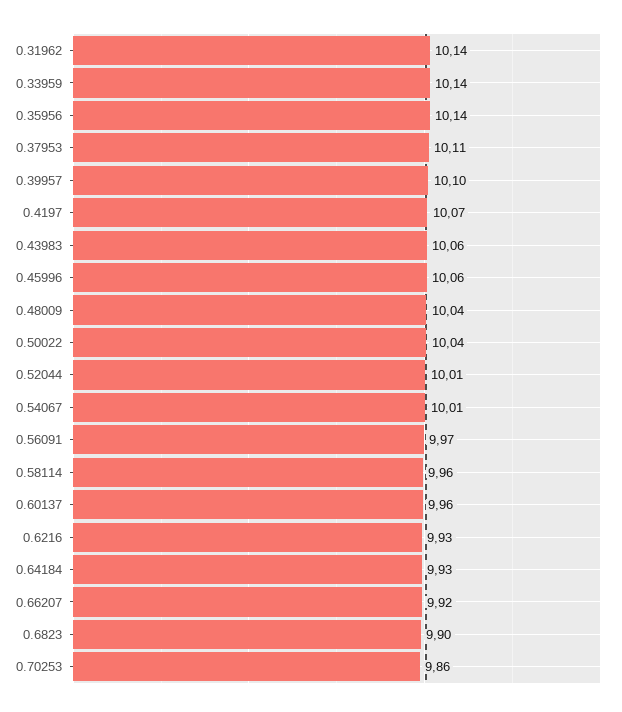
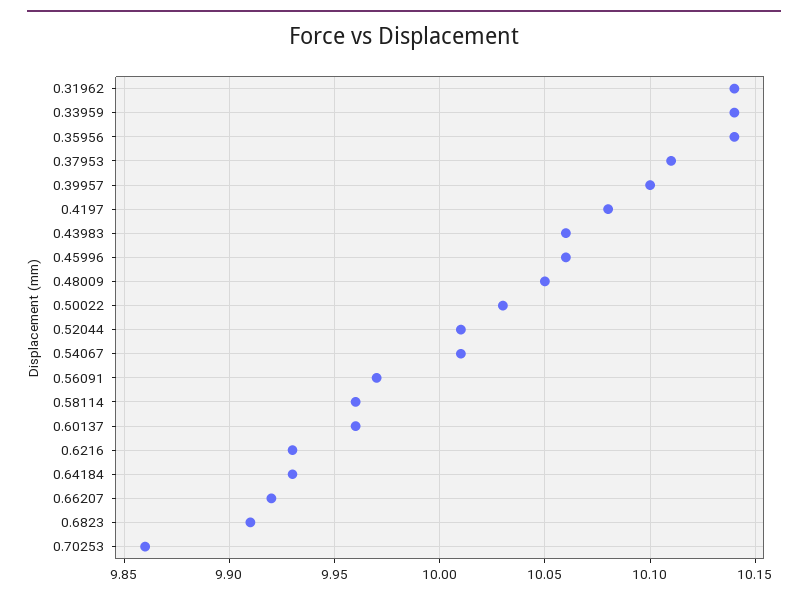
  {
    "0.31962": 10.14,
    "0.33959": 10.14,
    "0.35956": 10.14,
    "0.37953": 10.11,
    "0.39957": 10.1,
-   "0.4197": 10.07,
+   "0.4197": 10.08,
    "0.43983": 10.06,
    "0.45996": 10.06,
-   "0.48009": 10.04,
+   "0.48009": 10.05,
-   "0.50022": 10.04,
+   "0.50022": 10.03,
    "0.52044": 10.01,
    "0.54067": 10.01,
    "0.56091": 9.97,
    "0.58114": 9.96,
    "0.60137": 9.96,
    "0.6216": 9.93,
    "0.64184": 9.93,
    "0.66207": 9.92,
-   "0.6823": 9.9,
+   "0.6823": 9.91,
    "0.70253": 9.86
  }

